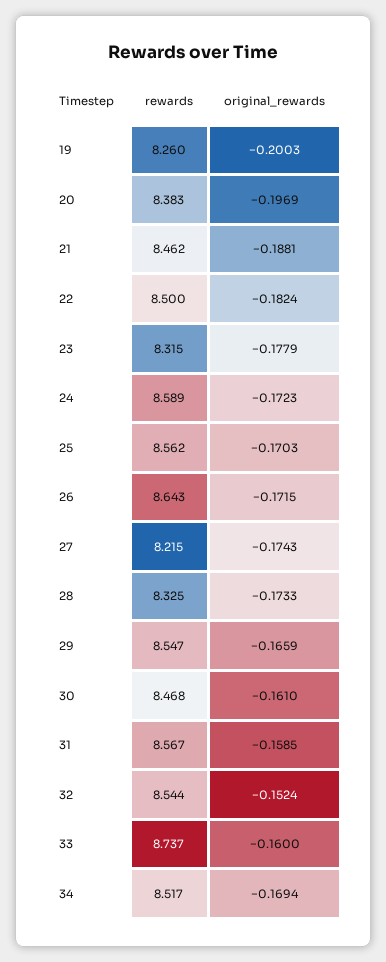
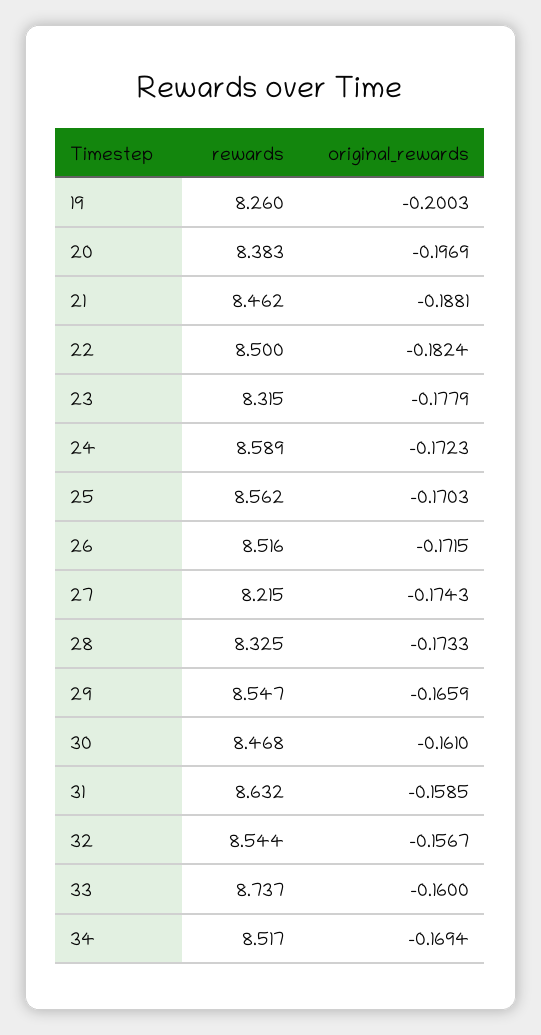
  {
    "rewards": {
      "19": 8.26,
      "20": 8.383,
      "21": 8.462,
      "22": 8.5,
      "23": 8.315,
      "24": 8.589,
      "25": 8.562,
-     "26": 8.643,
+     "26": 8.516,
      "27": 8.215,
      "28": 8.325,
      "29": 8.547,
      "30": 8.468,
-     "31": 8.567,
+     "31": 8.632,
      "32": 8.544,
      "33": 8.737,
      "34": 8.517
    },
    "original_rewards": {
      "19": -0.2003,
      "20": -0.1969,
      "21": -0.1881,
      "22": -0.1824,
      "23": -0.1779,
      "24": -0.1723,
      "25": -0.1703,
      "26": -0.1715,
      "27": -0.1743,
      "28": -0.1733,
      "29": -0.1659,
      "30": -0.161,
      "31": -0.1585,
-     "32": -0.1524,
+     "32": -0.1567,
      "33": -0.16,
      "34": -0.1694
    }
  }

